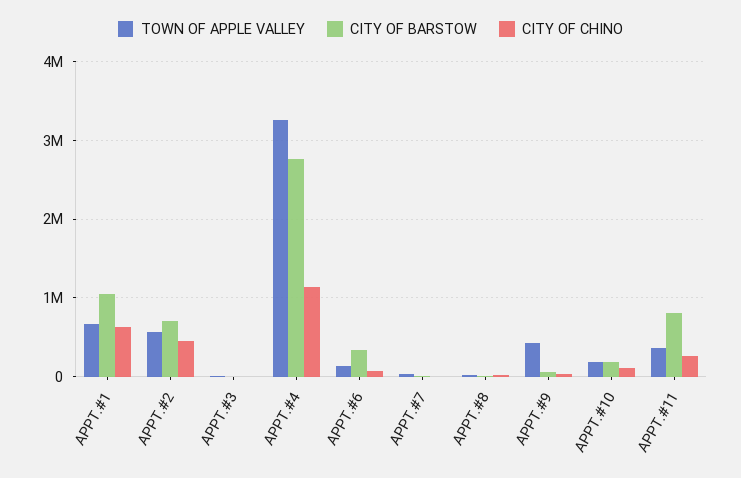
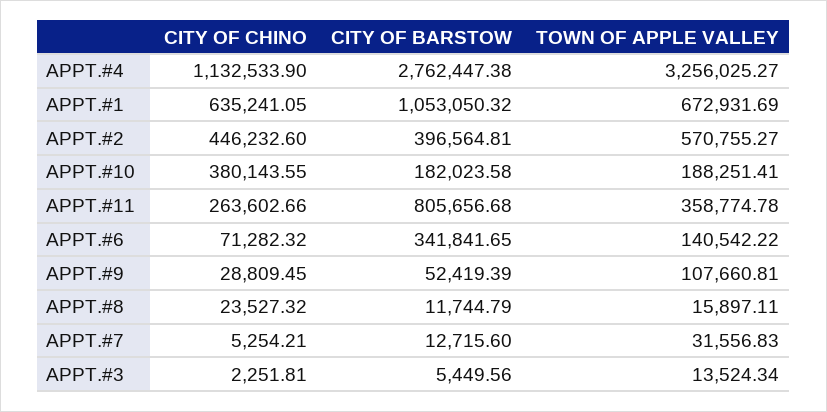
  {
    "TOWN OF APPLE VALLEY": {
      "APPT.#1": 672931.69,
      "APPT.#2": 570755.27,
      "APPT.#3": 13524.34,
      "APPT.#4": 3256025.27,
      "APPT.#6": 140542.22,
      "APPT.#7": 31556.83,
      "APPT.#8": 15897.11,
-     "APPT.#9": 400000,
+     "APPT.#9": 107660.81,
      "APPT.#10": 188251.41,
      "APPT.#11": 358774.78
    },
    "CITY OF BARSTOW": {
      "APPT.#1": 1053050.32,
-     "APPT.#2": 700000,
+     "APPT.#2": 396564.81,
      "APPT.#3": 5449.56,
      "APPT.#4": 2762447.38,
      "APPT.#6": 341841.65,
      "APPT.#7": 12715.6,
      "APPT.#8": 11744.79,
      "APPT.#9": 52419.39,
      "APPT.#10": 182023.58,
      "APPT.#11": 805656.68
    },
    "CITY OF CHINO": {
      "APPT.#1": 635241.05,
      "APPT.#2": 446232.6,
      "APPT.#3": 2251.81,
      "APPT.#4": 1132533.9,
      "APPT.#6": 71282.32,
      "APPT.#7": 5254.21,
      "APPT.#8": 23527.32,
      "APPT.#9": 28809.45,
-     "APPT.#10": 100000,
+     "APPT.#10": 380143.55,
      "APPT.#11": 263602.66
    }
  }

